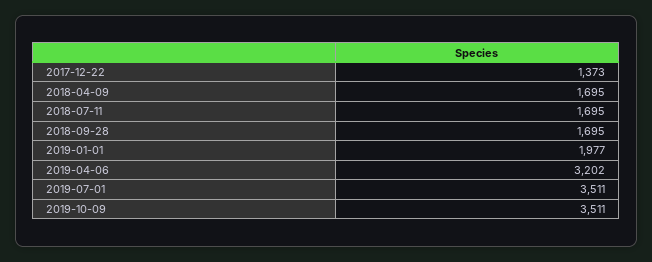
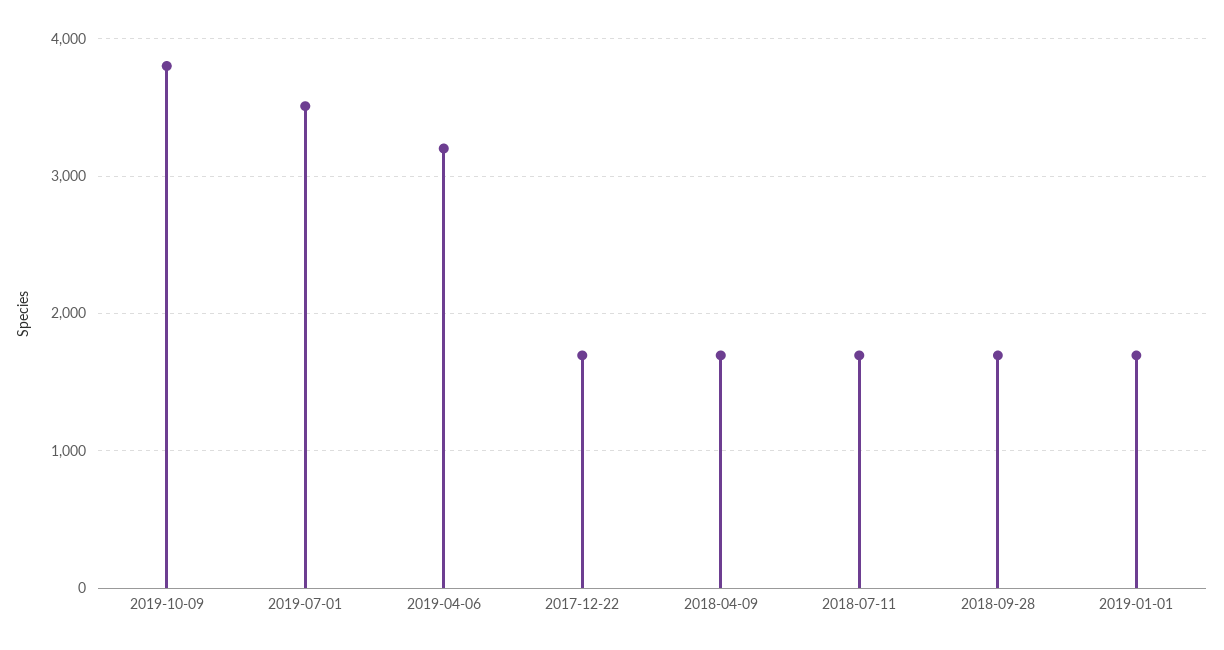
  {
-   "2017-12-22": 1373,
+   "2017-12-22": 1700,
    "2018-04-09": 1695,
    "2018-07-11": 1695,
    "2018-09-28": 1695,
-   "2019-01-01": 1977,
+   "2019-01-01": 1700,
    "2019-04-06": 3202,
    "2019-07-01": 3511,
-   "2019-10-09": 3511
+   "2019-10-09": 3800
  }

